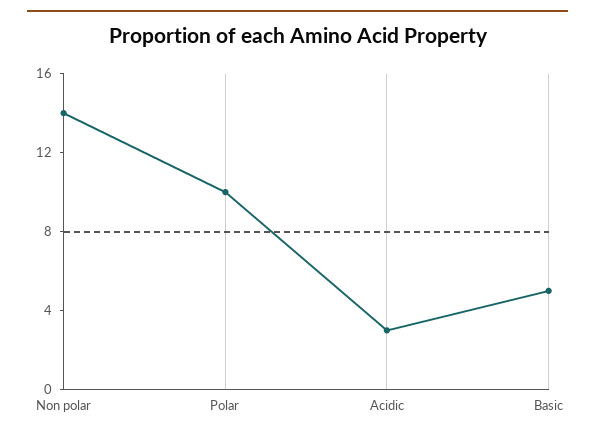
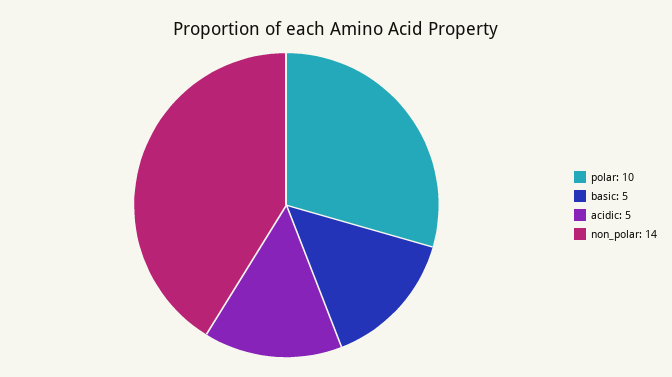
  {
    "Non polar": 14,
    "Polar": 10,
-   "Acidic": 3,
+   "Acidic": 5,
    "Basic": 5
  }

